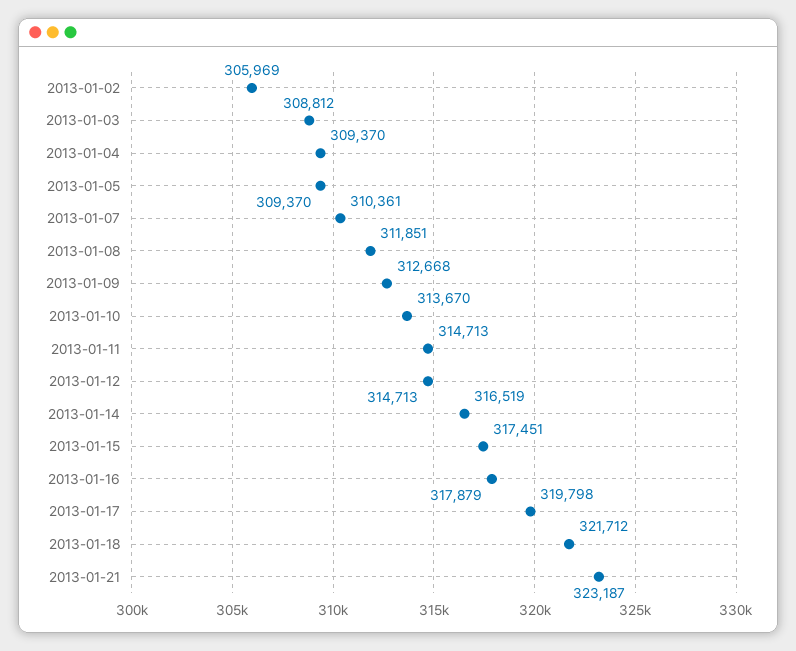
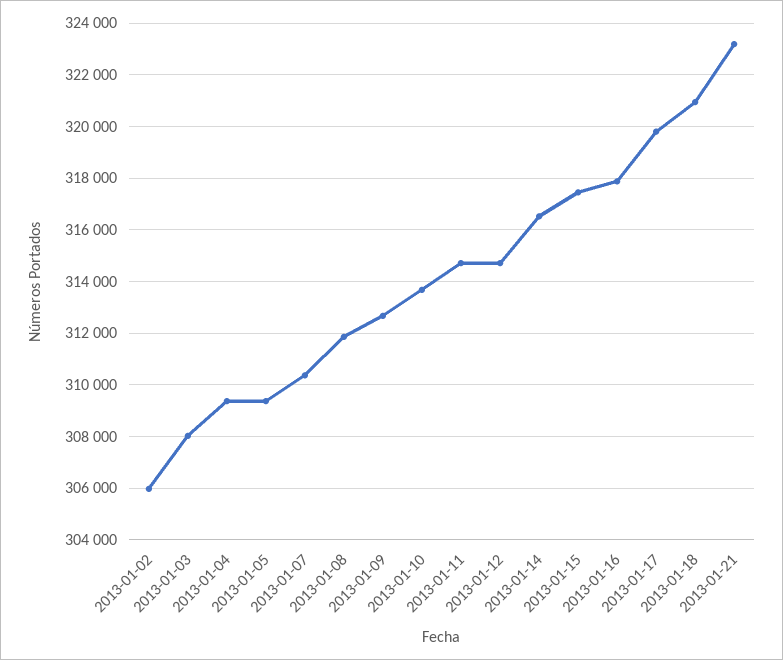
  {
    "2013-01-02": 305969,
-   "2013-01-03": 308812,
+   "2013-01-03": 308000,
    "2013-01-04": 309370,
    "2013-01-05": 309370,
    "2013-01-07": 310361,
    "2013-01-08": 311851,
    "2013-01-09": 312668,
    "2013-01-10": 313670,
    "2013-01-11": 314713,
    "2013-01-12": 314713,
    "2013-01-14": 316519,
    "2013-01-15": 317451,
    "2013-01-16": 317879,
    "2013-01-17": 319798,
-   "2013-01-18": 321712,
+   "2013-01-18": 321000,
    "2013-01-21": 323187
  }

